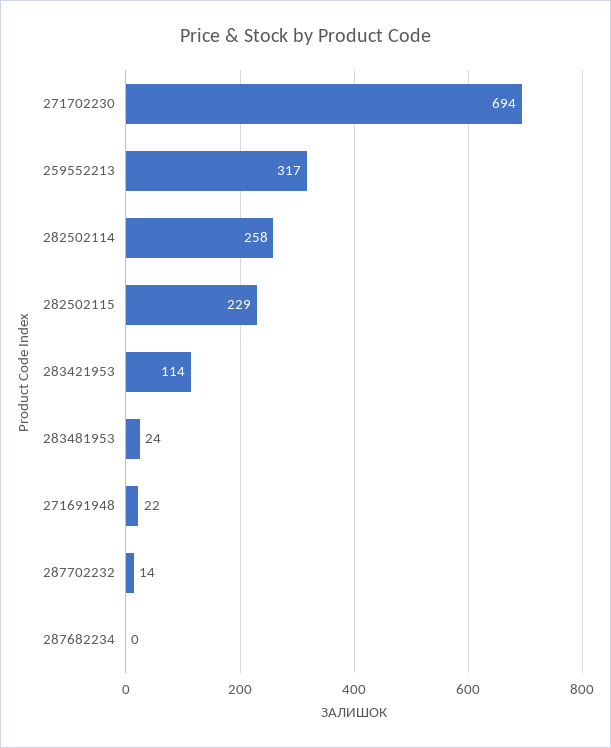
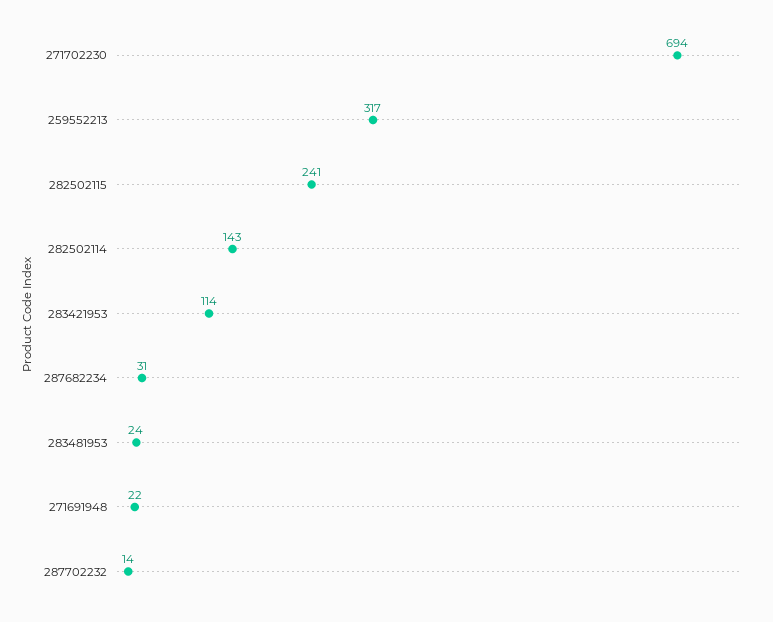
  {
    "271702230": 694,
    "259552213": 317,
-   "282502114": 258,
+   "282502114": 143,
-   "282502115": 229,
+   "282502115": 241,
    "283421953": 114,
    "283481953": 24,
    "271691948": 22,
    "287702232": 14,
-   "287682234": 0
+   "287682234": 31
  }

